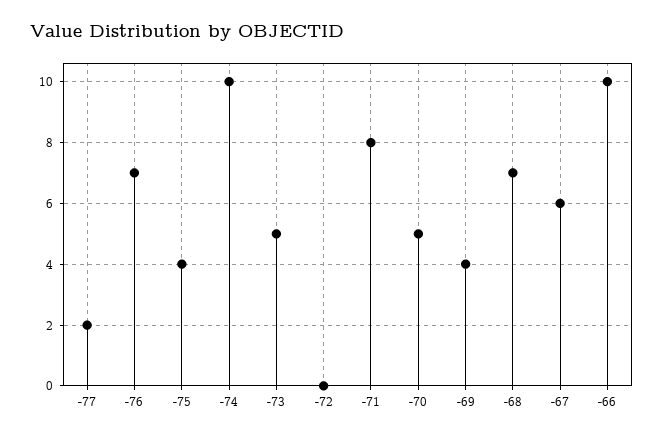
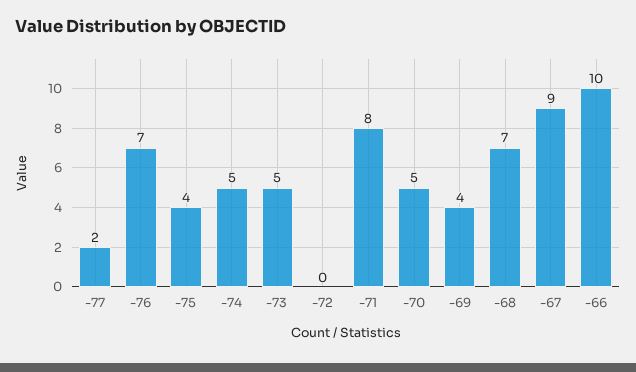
  {
    "-77": 2,
    "-76": 7,
    "-75": 4,
-   "-74": 10,
+   "-74": 5,
    "-73": 5,
    "-72": 0,
    "-71": 8,
    "-70": 5,
    "-69": 4,
    "-68": 7,
-   "-67": 6,
+   "-67": 9,
    "-66": 10
  }

